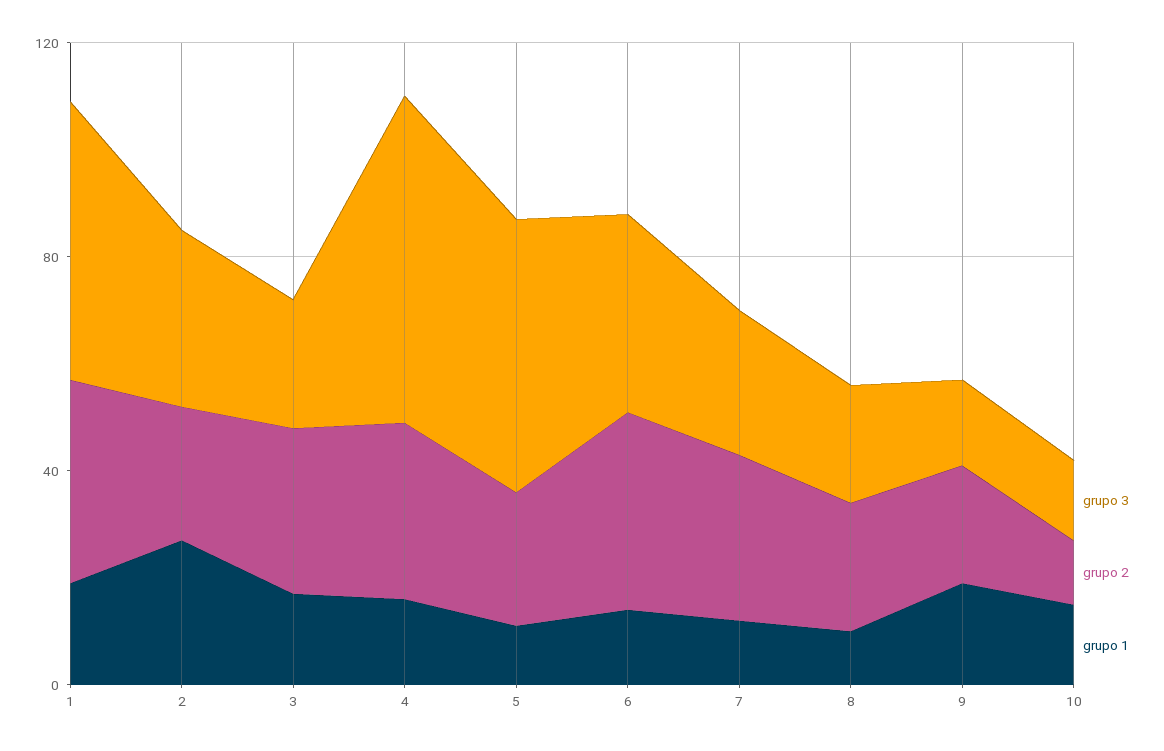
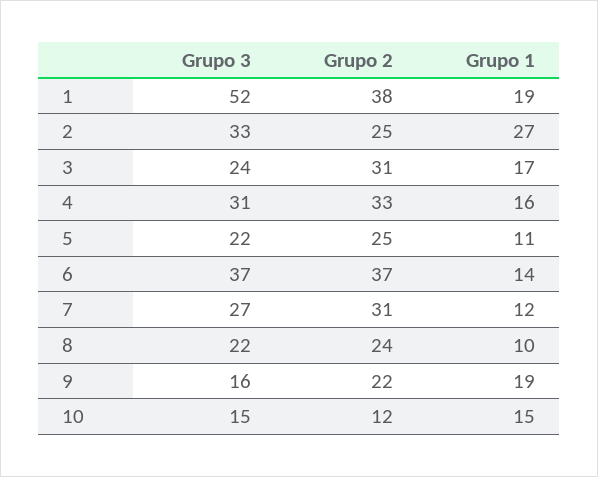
  {
    "grupo 3": {
      "1": 52,
      "2": 33,
      "3": 24,
-     "4": 60,
+     "4": 31,
-     "5": 50,
+     "5": 22,
      "6": 37,
      "7": 27,
      "8": 22,
      "9": 16,
      "10": 15
    },
    "grupo 2": {
      "1": 38,
      "2": 25,
      "3": 31,
      "4": 33,
      "5": 25,
      "6": 37,
      "7": 31,
      "8": 24,
      "9": 22,
      "10": 12
    },
    "grupo 1": {
      "1": 19,
      "2": 27,
      "3": 17,
      "4": 16,
      "5": 11,
      "6": 14,
      "7": 12,
      "8": 10,
      "9": 19,
      "10": 15
    }
  }

